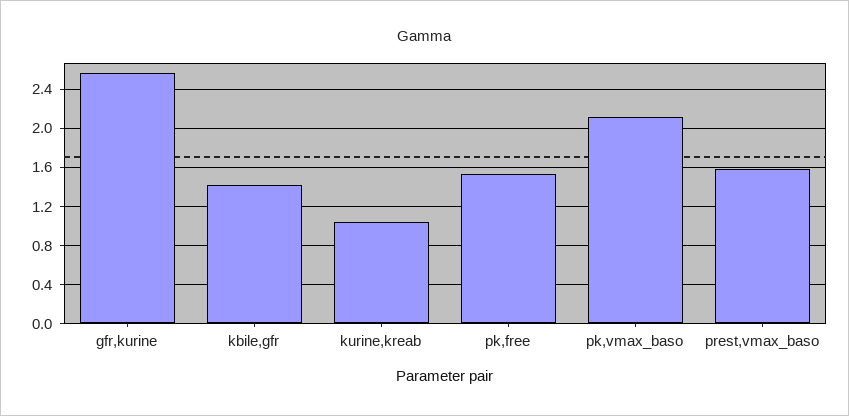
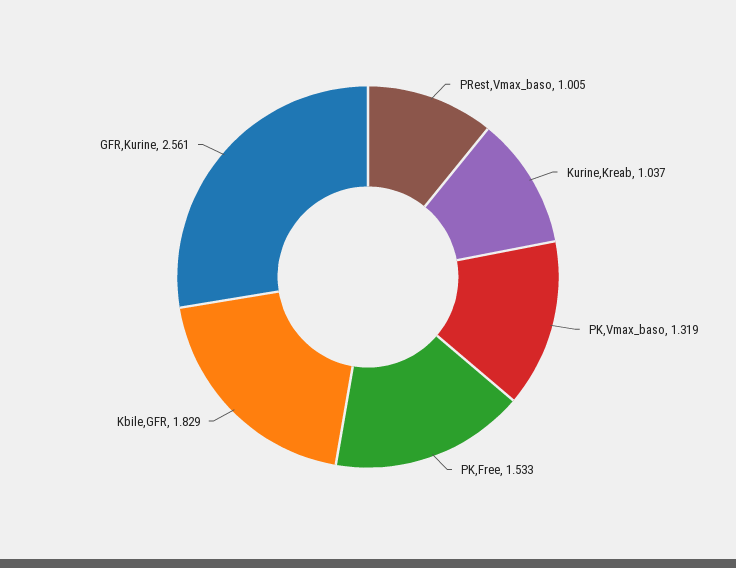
  {
    "gfr,kurine": 2.561,
-   "kbile,gfr": 1.4,
+   "kbile,gfr": 1.829,
    "kurine,kreab": 1.037,
    "pk,free": 1.533,
-   "pk,vmax_baso": 2.1,
+   "pk,vmax_baso": 1.319,
-   "prest,vmax_baso": 1.6
+   "prest,vmax_baso": 1.005
  }

